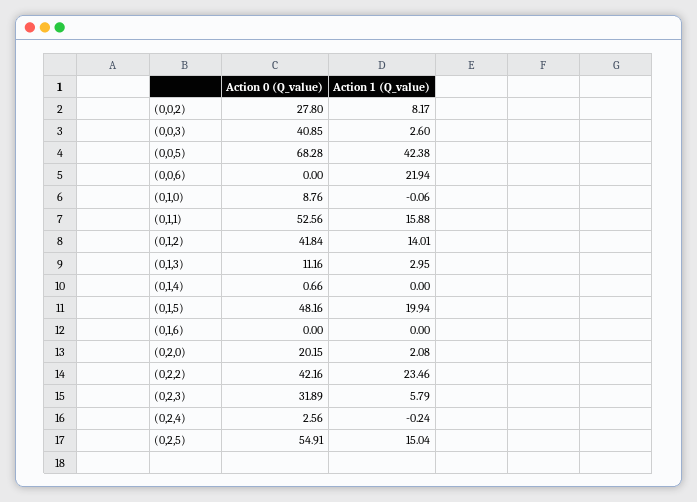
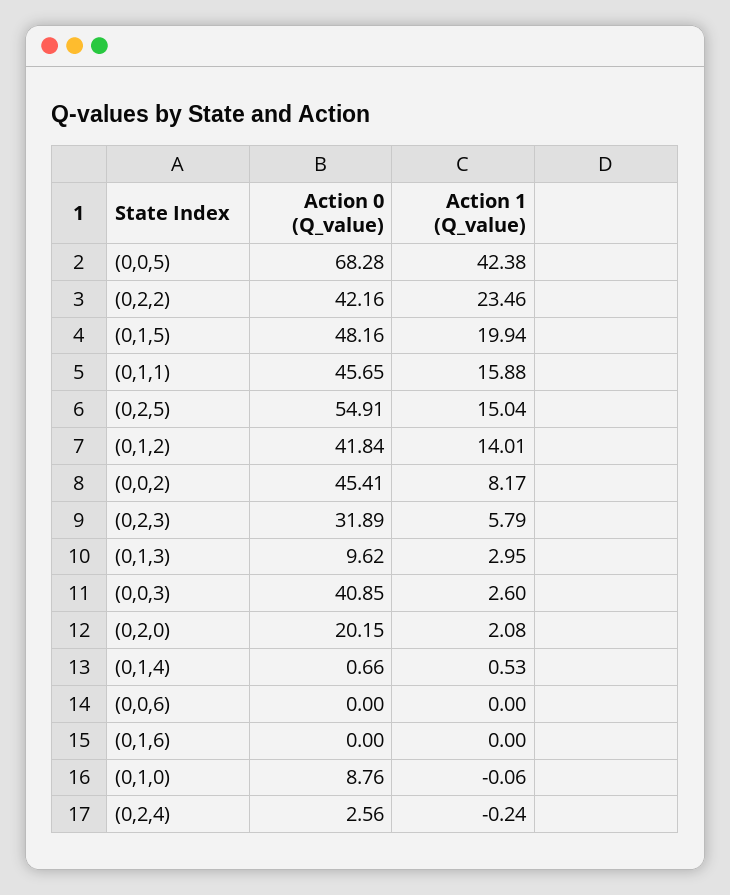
  {
    "Action 0 (Q_value)": {
-     "(0,0,2)": 27.8,
+     "(0,0,2)": 45.41,
      "(0,0,3)": 40.85,
      "(0,0,5)": 68.28,
      "(0,0,6)": 0,
      "(0,1,0)": 8.76,
-     "(0,1,1)": 52.56,
+     "(0,1,1)": 45.65,
      "(0,1,2)": 41.84,
-     "(0,1,3)": 11.16,
+     "(0,1,3)": 9.62,
      "(0,1,4)": 0.66,
      "(0,1,5)": 48.16,
      "(0,1,6)": 0,
      "(0,2,0)": 20.15,
      "(0,2,2)": 42.16,
      "(0,2,3)": 31.89,
      "(0,2,4)": 2.56,
      "(0,2,5)": 54.91
    },
    "Action 1 (Q_value)": {
      "(0,0,2)": 8.17,
      "(0,0,3)": 2.6,
      "(0,0,5)": 42.38,
-     "(0,0,6)": 21.94,
+     "(0,0,6)": 0,
      "(0,1,0)": -0.06,
      "(0,1,1)": 15.88,
      "(0,1,2)": 14.01,
      "(0,1,3)": 2.95,
-     "(0,1,4)": 0,
+     "(0,1,4)": 0.53,
      "(0,1,5)": 19.94,
      "(0,1,6)": 0,
      "(0,2,0)": 2.08,
      "(0,2,2)": 23.46,
      "(0,2,3)": 5.79,
      "(0,2,4)": -0.24,
      "(0,2,5)": 15.04
    }
  }

